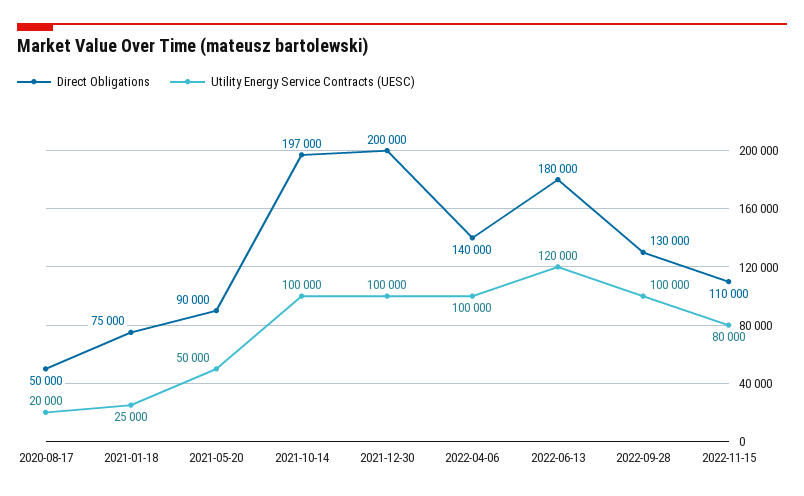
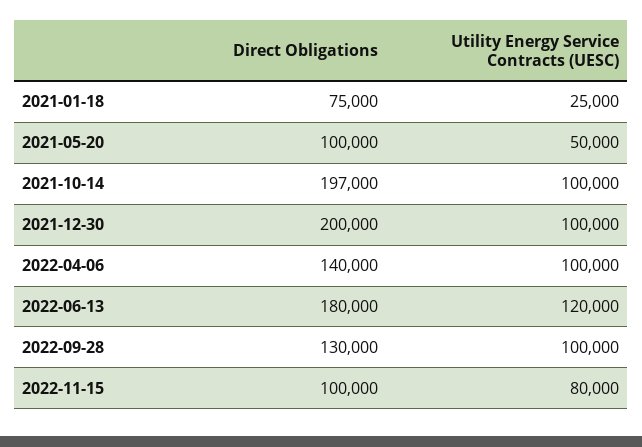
  {
    "Direct Obligations": {
-     "2020-08-17": 50000,
      "2021-01-18": 75000,
-     "2021-05-20": 90000,
+     "2021-05-20": 100000,
      "2021-10-14": 197000,
      "2021-12-30": 200000,
      "2022-04-06": 140000,
      "2022-06-13": 180000,
      "2022-09-28": 130000,
-     "2022-11-15": 110000
+     "2022-11-15": 100000
    },
    "Utility Energy Service Contracts (UESC)": {
-     "2020-08-17": 20000,
      "2021-01-18": 25000,
      "2021-05-20": 50000,
      "2021-10-14": 100000,
      "2021-12-30": 100000,
      "2022-04-06": 100000,
      "2022-06-13": 120000,
      "2022-09-28": 100000,
      "2022-11-15": 80000
    }
  }

